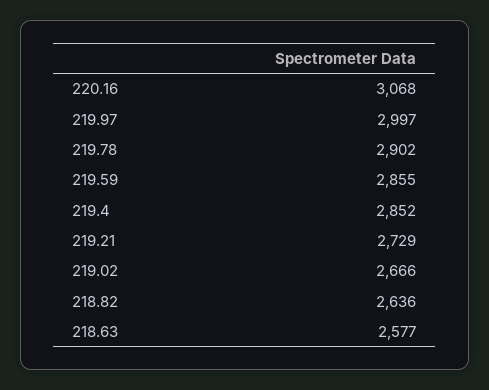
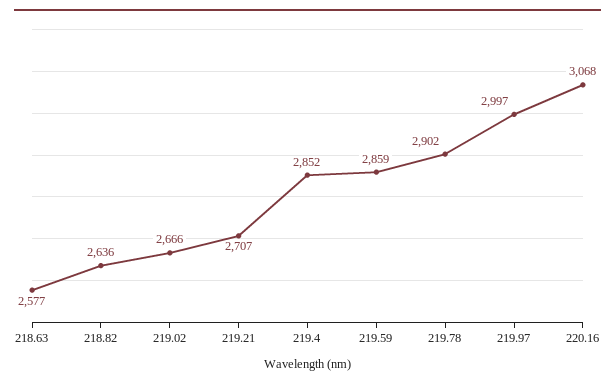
  {
    "220.16": 3068,
    "219.97": 2997,
    "219.78": 2902,
-   "219.59": 2855,
+   "219.59": 2859,
    "219.4": 2852,
-   "219.21": 2729,
+   "219.21": 2707,
    "219.02": 2666,
    "218.82": 2636,
    "218.63": 2577
  }

